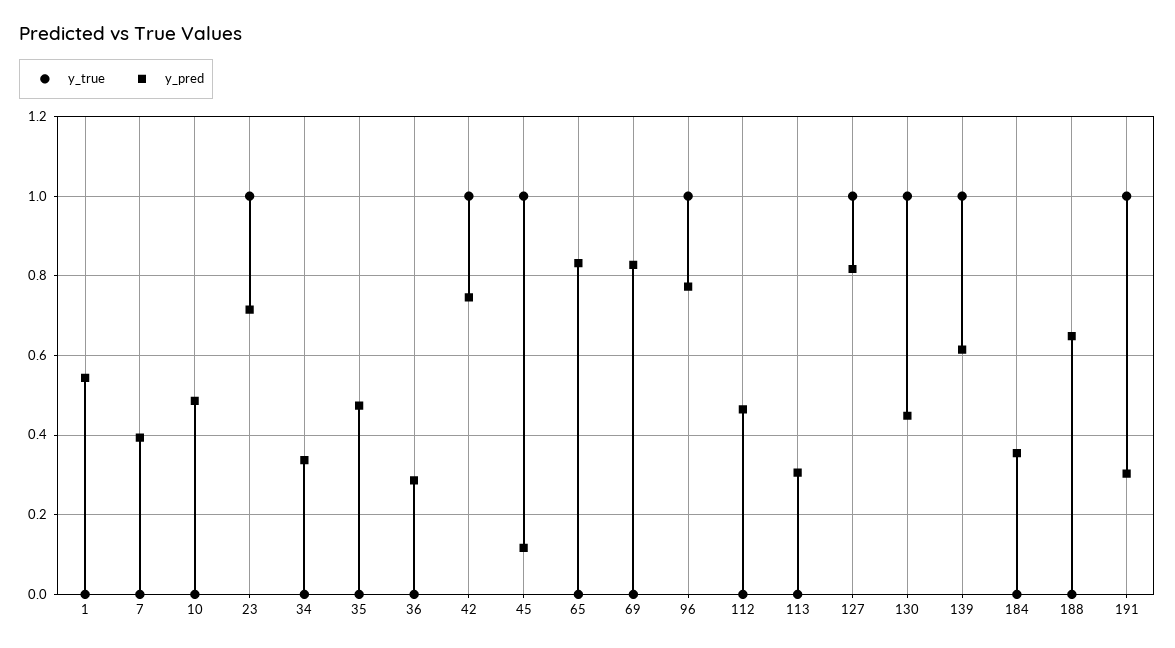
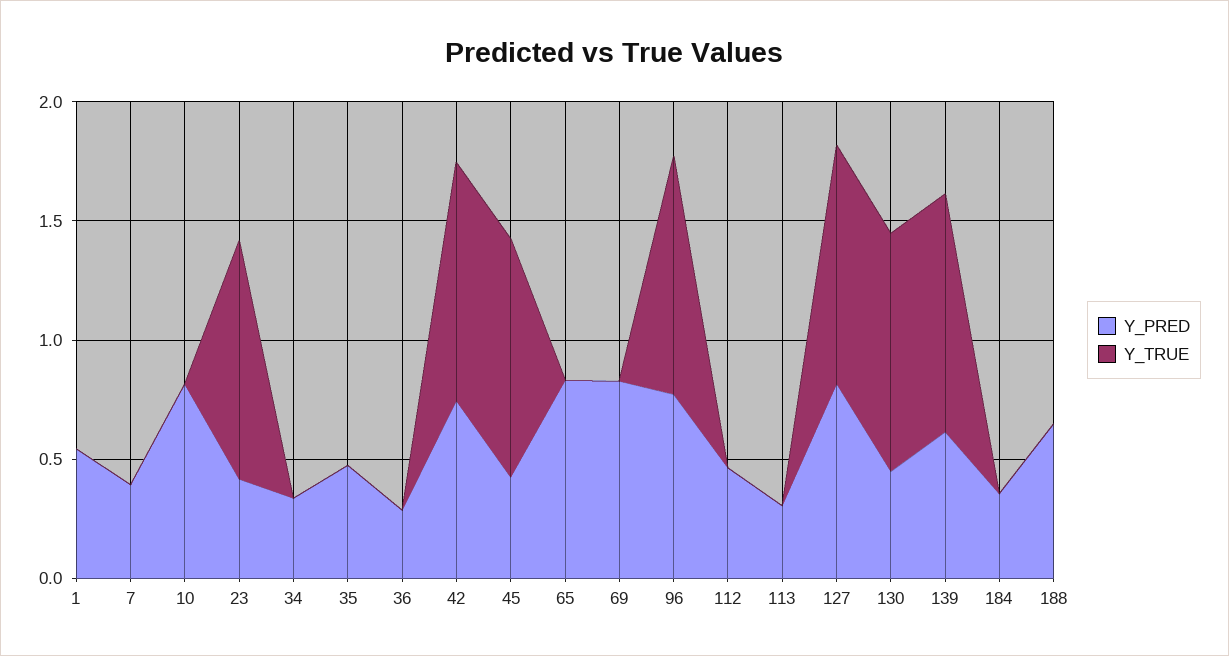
  {
    "y_true": {
      "1": 0,
      "7": 0,
      "10": 0,
      "23": 1,
      "34": 0,
      "35": 0,
      "36": 0,
      "42": 1,
      "45": 1,
      "65": 0,
      "69": 0,
      "96": 1,
      "112": 0,
      "113": 0,
      "127": 1,
      "130": 1,
      "139": 1,
      "184": 0,
-     "188": 0,
+     "188": 0
-     "191": 1
    },
    "y_pred": {
      "1": 0.54,
      "7": 0.4,
-     "10": 0.48,
+     "10": 0.8,
-     "23": 0.72,
+     "23": 0.4,
      "34": 0.34,
      "35": 0.48,
      "36": 0.28,
      "42": 0.74,
-     "45": 0.12,
+     "45": 0.4,
      "65": 0.84,
      "69": 0.82,
      "96": 0.78,
      "112": 0.46,
      "113": 0.3,
      "127": 0.82,
      "130": 0.44,
      "139": 0.62,
      "184": 0.36,
-     "188": 0.64,
+     "188": 0.64
-     "191": 0.3
    }
  }

